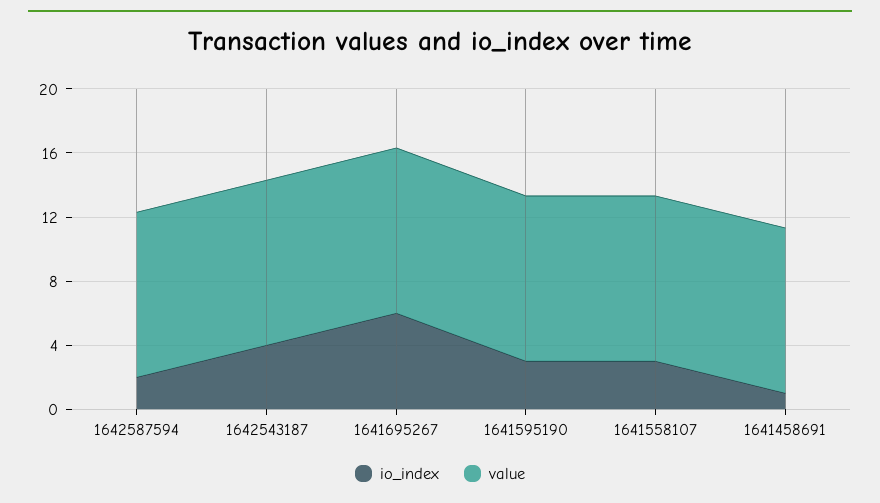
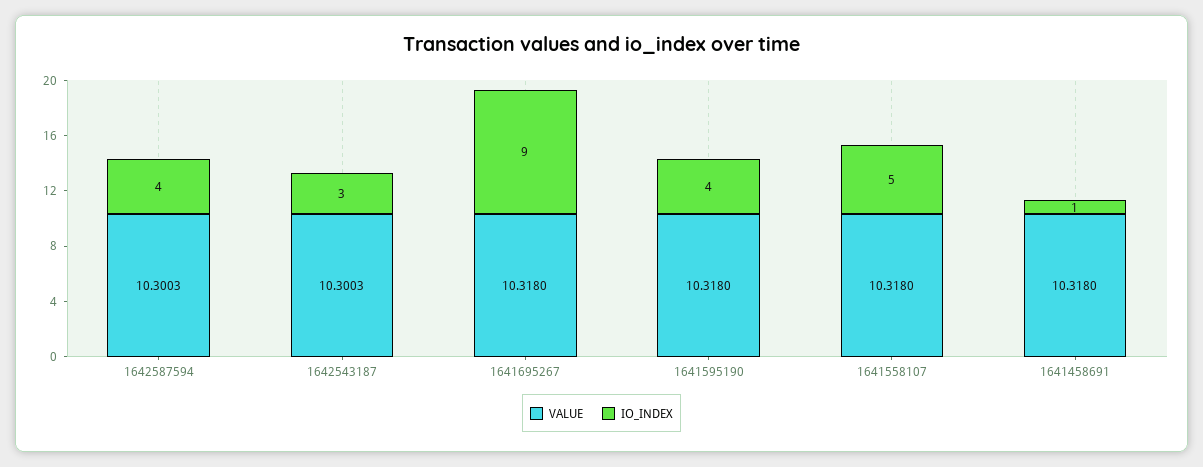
  {
    "io_index": {
-     "1642587594": 2,
+     "1642587594": 4,
-     "1642543187": 4,
+     "1642543187": 3,
-     "1641695267": 6,
+     "1641695267": 9,
-     "1641595190": 3,
+     "1641595190": 4,
-     "1641558107": 3,
+     "1641558107": 5,
      "1641458691": 1
    },
    "value": {
      "1642587594": 10.3003,
      "1642543187": 10.3003,
      "1641695267": 10.318,
      "1641595190": 10.318,
      "1641558107": 10.318,
      "1641458691": 10.318
    }
  }

